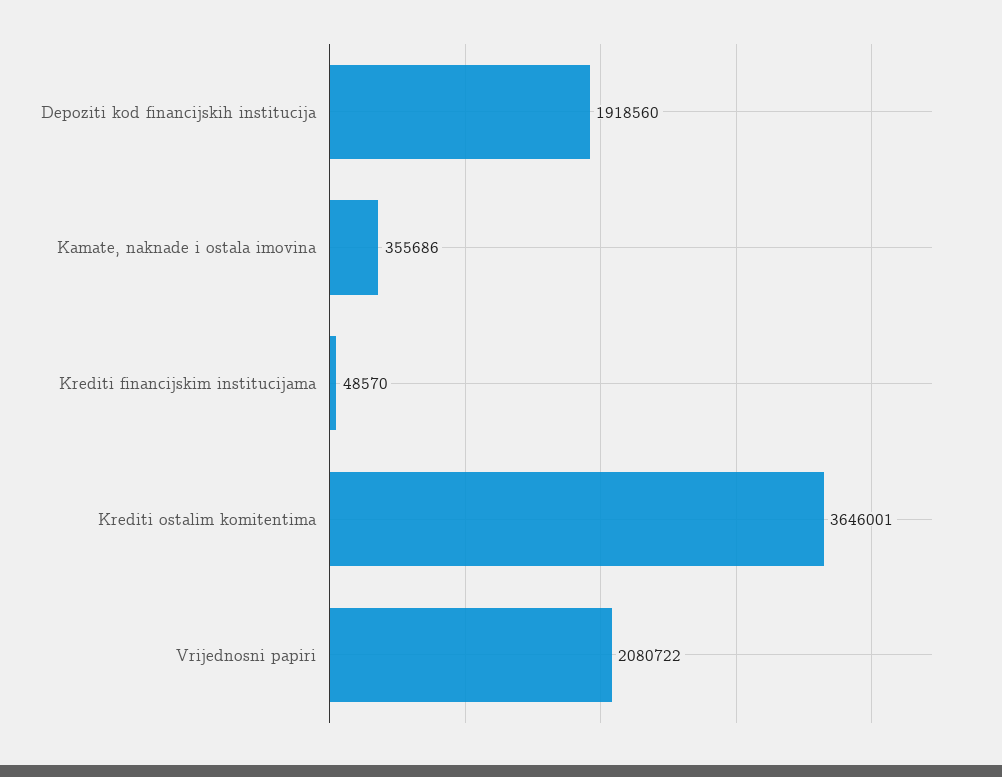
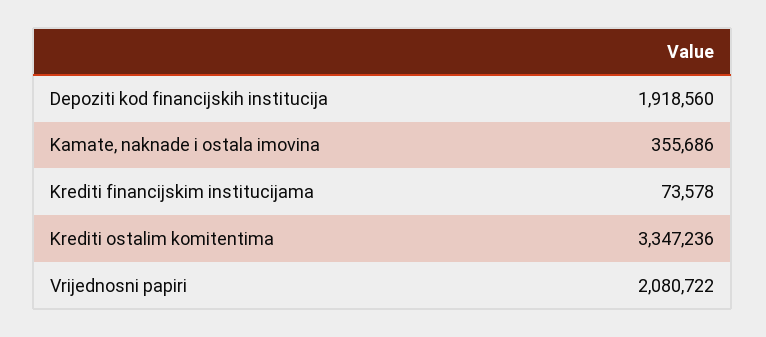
  {
    "Depoziti kod financijskih institucija": 1918560,
    "Kamate, naknade i ostala imovina": 355686,
-   "Krediti financijskim institucijama": 48570,
+   "Krediti financijskim institucijama": 73578,
-   "Krediti ostalim komitentima": 3646001,
+   "Krediti ostalim komitentima": 3347236,
    "Vrijednosni papiri": 2080722
  }

